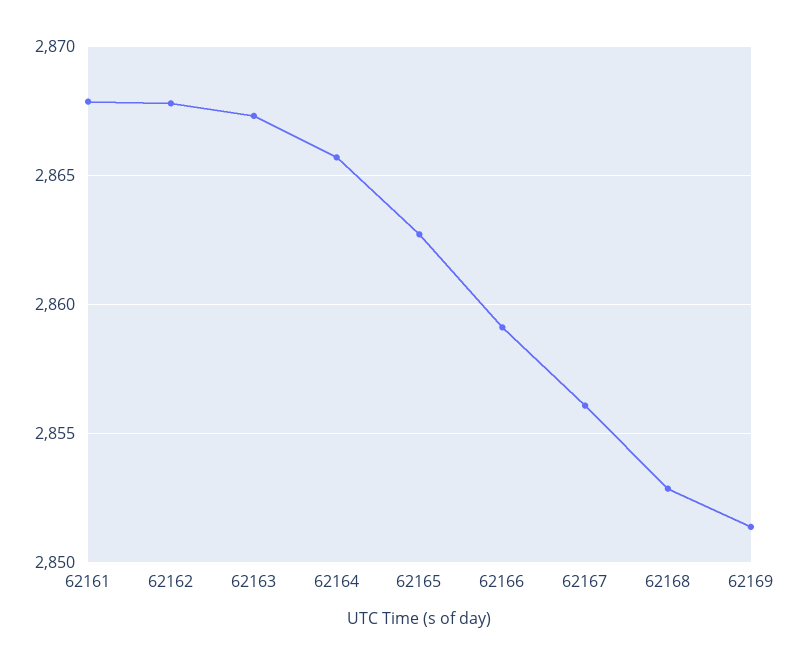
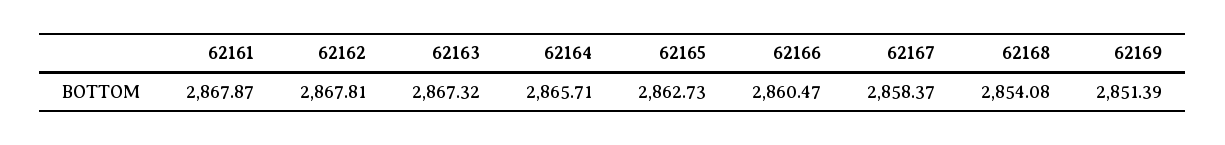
  {
    "62161": 2867.87,
    "62162": 2867.81,
    "62163": 2867.32,
    "62164": 2865.71,
    "62165": 2862.73,
-   "62166": 2859,
+   "62166": 2860.47,
-   "62167": 2856,
+   "62167": 2858.37,
-   "62168": 2853,
+   "62168": 2854.08,
    "62169": 2851.39
  }

